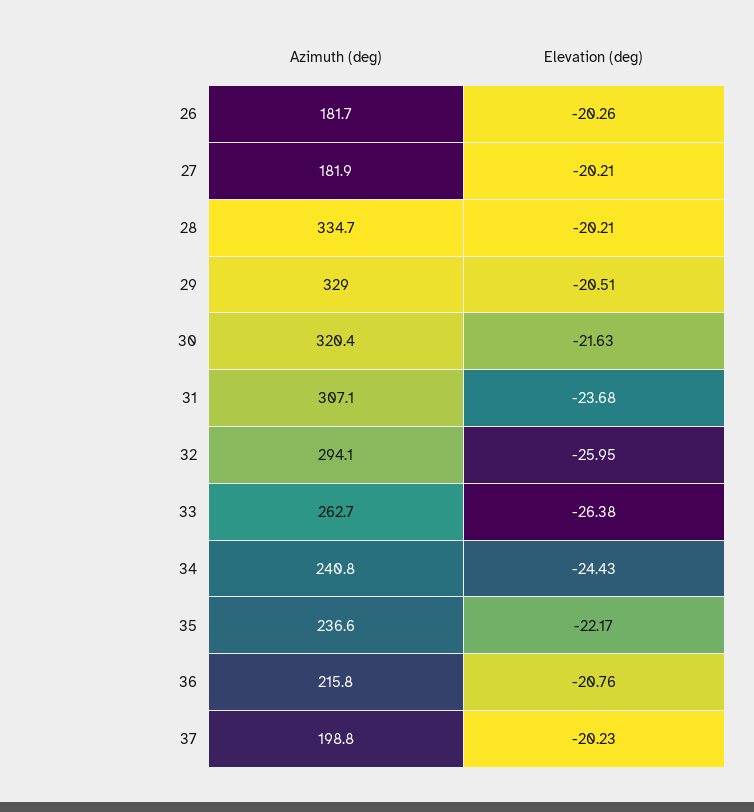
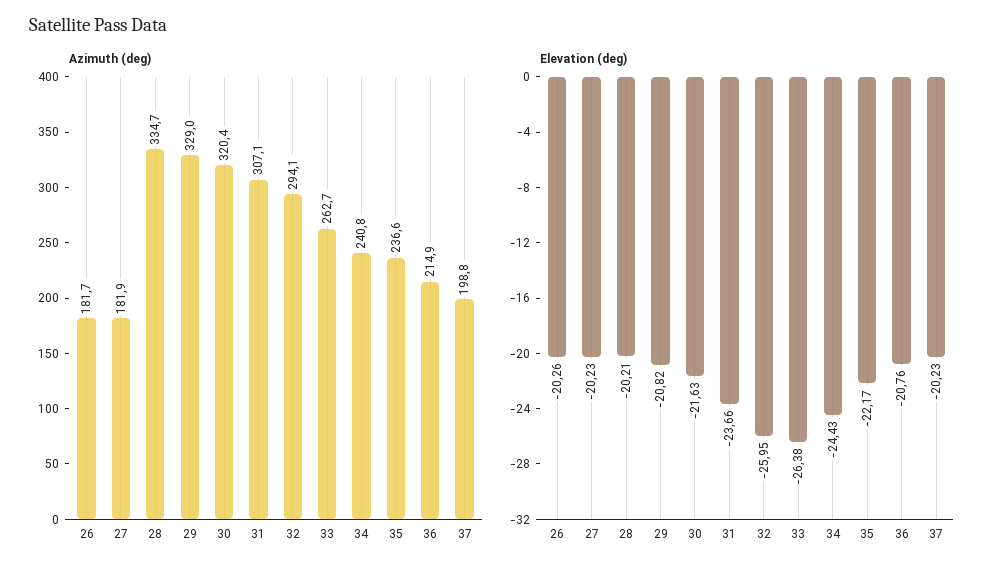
  {
    "Azimuth (deg)": {
      "26": 181.7,
      "27": 181.9,
      "28": 334.7,
      "29": 329,
      "30": 320.4,
      "31": 307.1,
      "32": 294.1,
      "33": 262.7,
      "34": 240.8,
      "35": 236.6,
-     "36": 215.8,
+     "36": 214.9,
      "37": 198.8
    },
    "Elevation (deg)": {
      "26": -20.26,
-     "27": -20.21,
+     "27": -20.23,
      "28": -20.21,
-     "29": -20.51,
+     "29": -20.82,
      "30": -21.63,
-     "31": -23.68,
+     "31": -23.66,
      "32": -25.95,
      "33": -26.38,
      "34": -24.43,
      "35": -22.17,
      "36": -20.76,
      "37": -20.23
    }
  }

